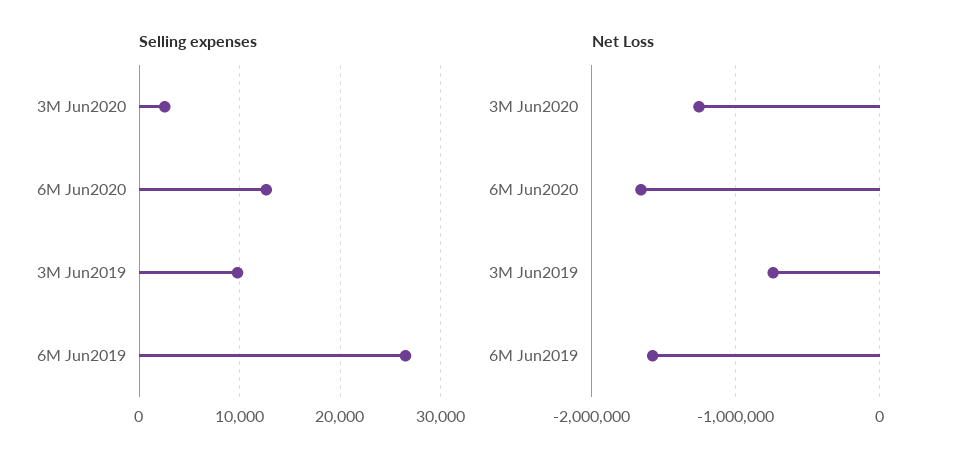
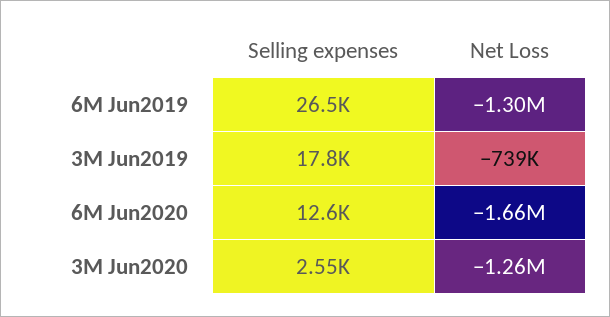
  {
    "Selling expenses": {
      "3M Jun2020": 2550,
      "6M Jun2020": 12600,
-     "3M Jun2019": 10000,
+     "3M Jun2019": 17800,
      "6M Jun2019": 26500
    },
    "Net Loss": {
      "3M Jun2020": -1260000,
      "6M Jun2020": -1660000,
      "3M Jun2019": -739000,
-     "6M Jun2019": -1600000
+     "6M Jun2019": -1300000
    }
  }

